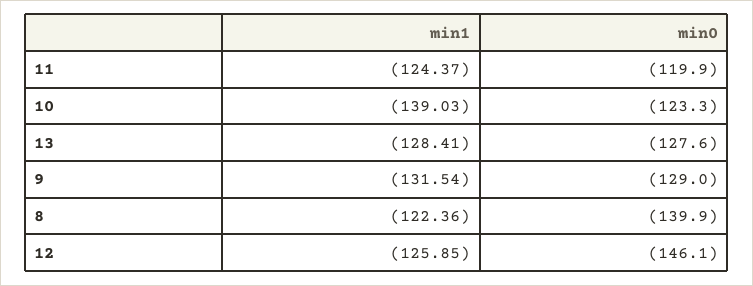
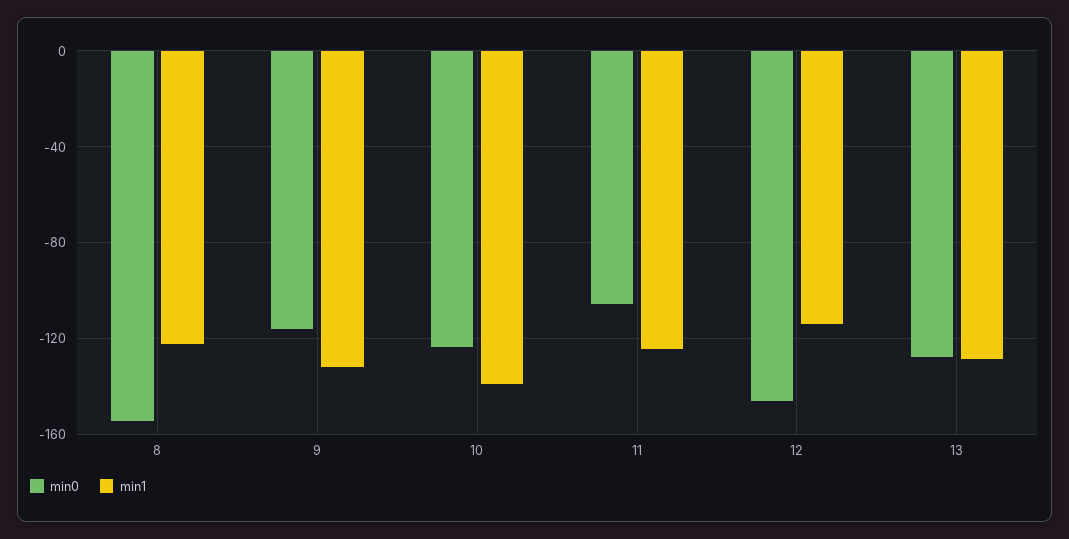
  {
    "min1": {
      "11": -124.37,
      "10": -139.03,
      "13": -128.41,
      "9": -131.54,
      "8": -122.36,
-     "12": -125.85
+     "12": -115
    },
    "min0": {
-     "11": -119.9,
+     "11": -105,
      "10": -123.3,
      "13": -127.6,
-     "9": -129,
+     "9": -115,
-     "8": -139.9,
+     "8": -155,
      "12": -146.1
    }
  }

